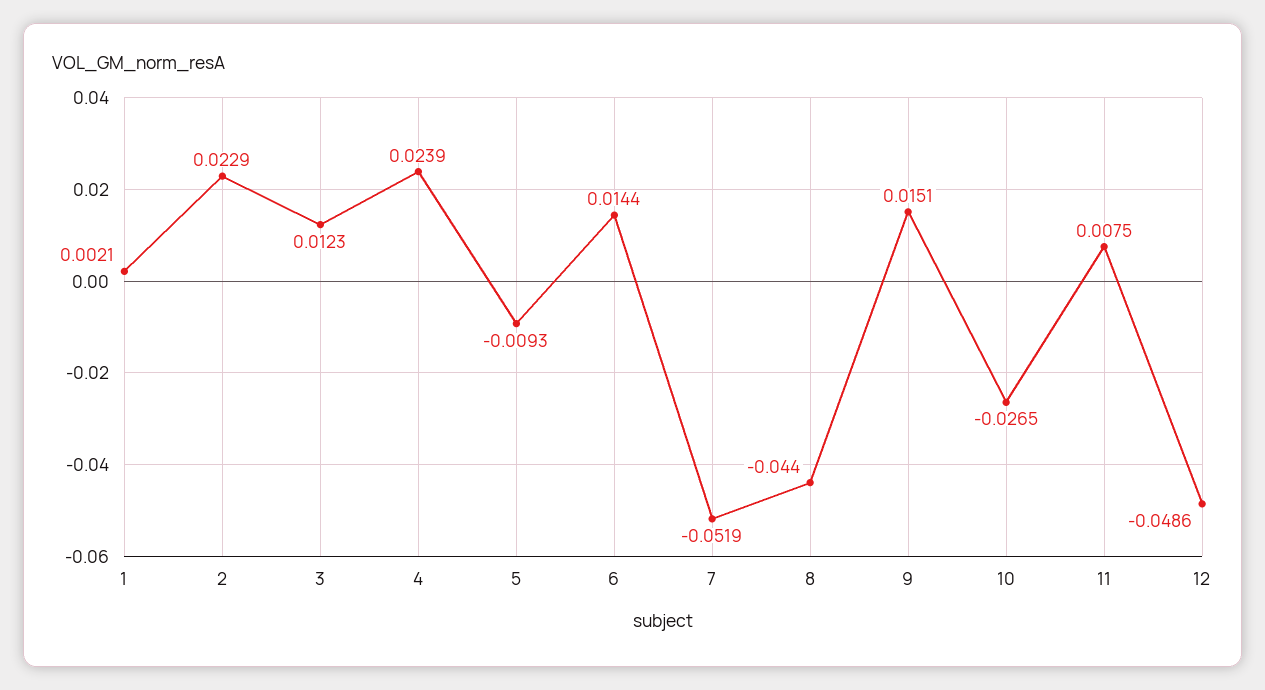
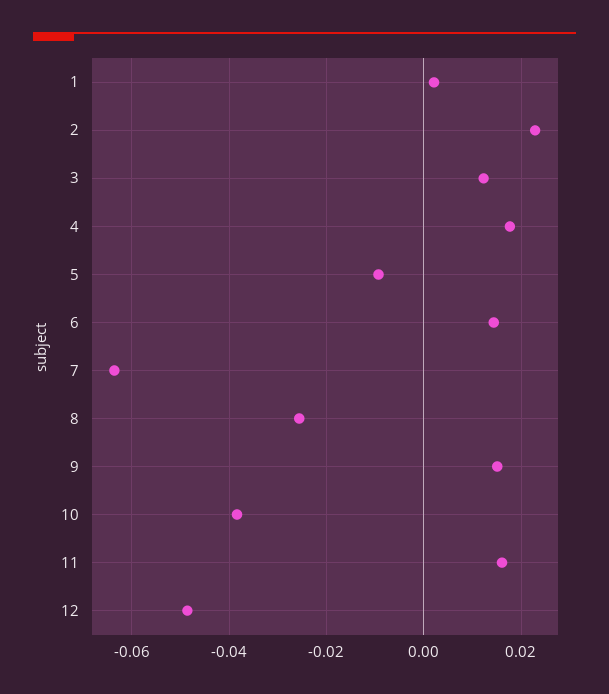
  {
    "1": 0.0021,
    "2": 0.0229,
    "3": 0.0123,
-   "4": 0.0239,
+   "4": 0.018,
    "5": -0.0093,
    "6": 0.0144,
-   "7": -0.0519,
+   "7": -0.064,
-   "8": -0.044,
+   "8": -0.026,
    "9": 0.0151,
-   "10": -0.0265,
+   "10": -0.038,
-   "11": 0.0075,
+   "11": 0.016,
    "12": -0.0486
  }

